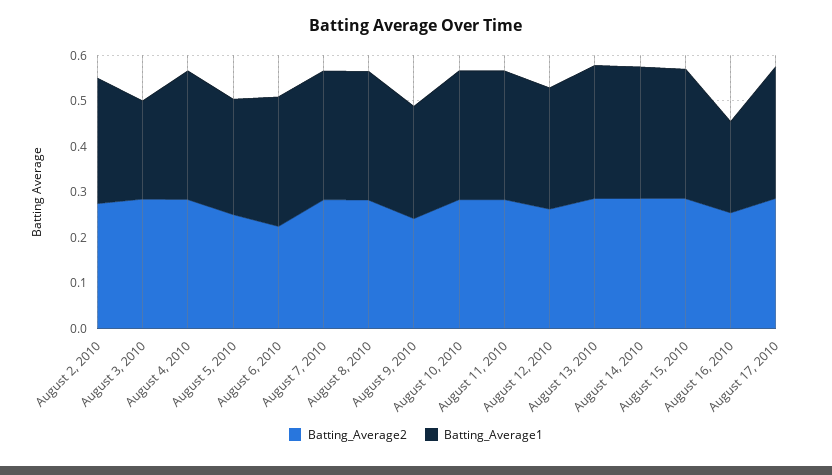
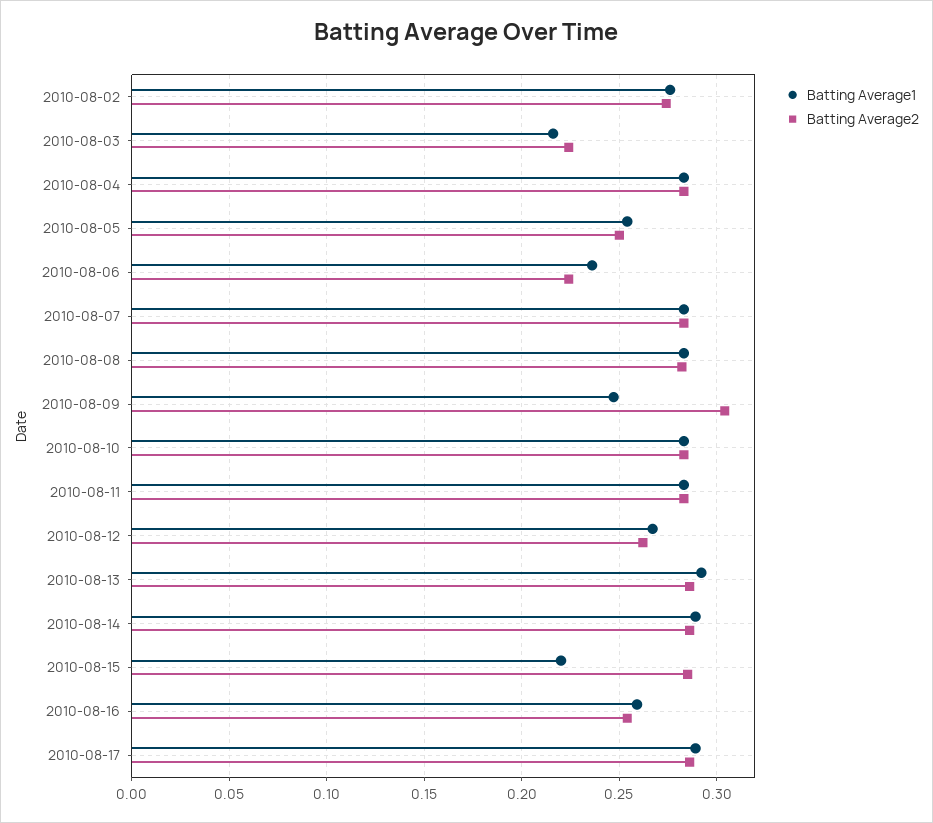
  {
    "Batting_Average2": {
      "August 2, 2010": 0.275,
-     "August 3, 2010": 0.28,
+     "August 3, 2010": 0.225,
      "August 4, 2010": 0.285,
      "August 5, 2010": 0.25,
      "August 6, 2010": 0.225,
      "August 7, 2010": 0.285,
      "August 8, 2010": 0.28,
-     "August 9, 2010": 0.24,
+     "August 9, 2010": 0.305,
      "August 10, 2010": 0.285,
      "August 11, 2010": 0.285,
      "August 12, 2010": 0.26,
      "August 13, 2010": 0.285,
      "August 14, 2010": 0.285,
      "August 15, 2010": 0.285,
      "August 16, 2010": 0.255,
      "August 17, 2010": 0.285
    },
    "Batting_Average1": {
      "August 2, 2010": 0.275,
      "August 3, 2010": 0.215,
      "August 4, 2010": 0.285,
      "August 5, 2010": 0.255,
-     "August 6, 2010": 0.28,
+     "August 6, 2010": 0.235,
      "August 7, 2010": 0.285,
      "August 8, 2010": 0.285,
      "August 9, 2010": 0.245,
      "August 10, 2010": 0.285,
      "August 11, 2010": 0.285,
      "August 12, 2010": 0.265,
      "August 13, 2010": 0.29,
      "August 14, 2010": 0.29,
-     "August 15, 2010": 0.28,
+     "August 15, 2010": 0.22,
-     "August 16, 2010": 0.2,
+     "August 16, 2010": 0.26,
      "August 17, 2010": 0.29
    }
  }

